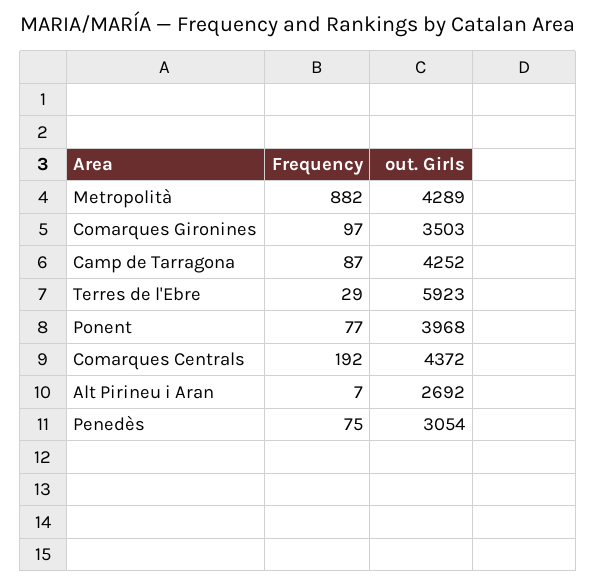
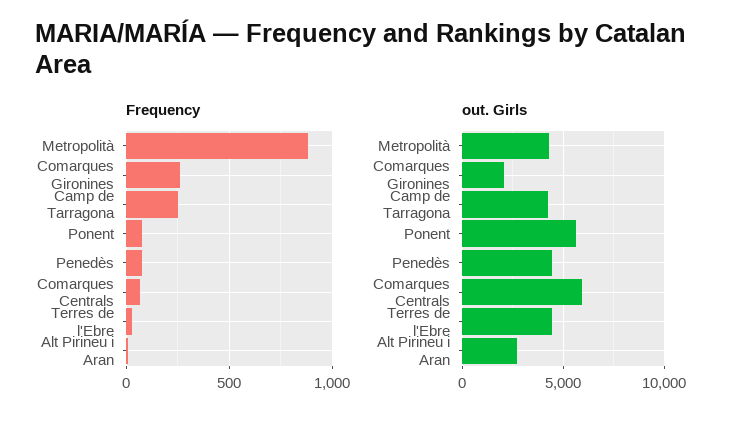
  {
    "Frequency": {
      "Metropolità": 882,
-     "Comarques Gironines": 97,
+     "Comarques Gironines": 250,
-     "Camp de Tarragona": 87,
+     "Camp de Tarragona": 250,
      "Terres de l'Ebre": 29,
      "Ponent": 77,
-     "Comarques Centrals": 192,
+     "Comarques Centrals": 50,
      "Alt Pirineu i Aran": 7,
      "Penedès": 75
    },
    "out. Girls": {
      "Metropolità": 4289,
-     "Comarques Gironines": 3503,
+     "Comarques Gironines": 2000,
      "Camp de Tarragona": 4252,
-     "Terres de l'Ebre": 5923,
+     "Terres de l'Ebre": 4500,
-     "Ponent": 3968,
+     "Ponent": 5500,
-     "Comarques Centrals": 4372,
+     "Comarques Centrals": 6000,
      "Alt Pirineu i Aran": 2692,
-     "Penedès": 3054
+     "Penedès": 4500
    }
  }

